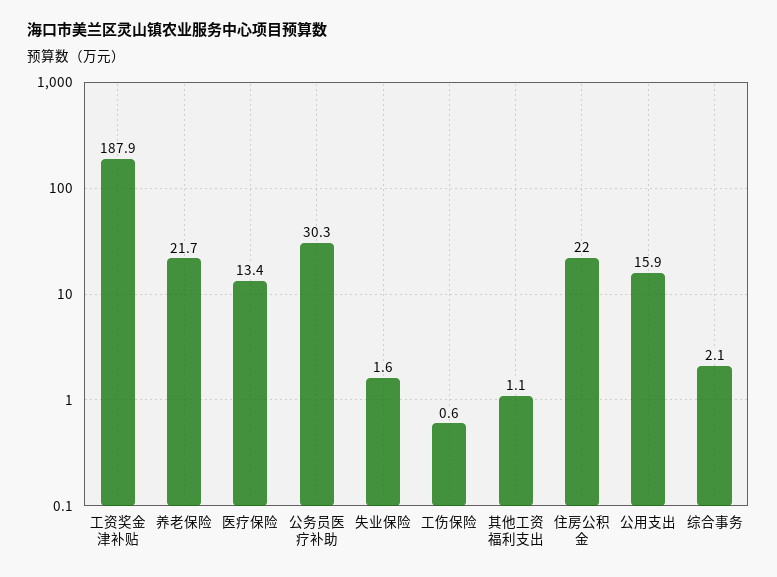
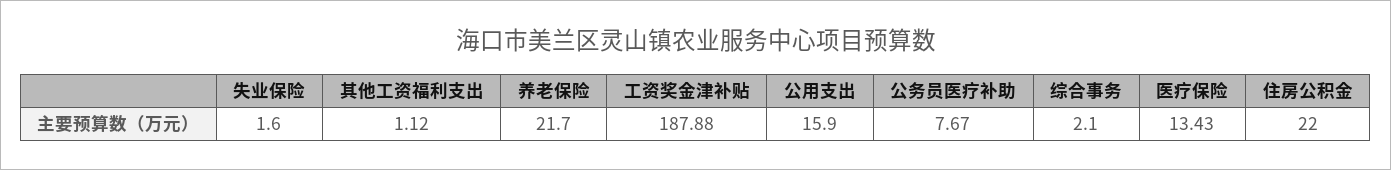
  {
    "工资奖金津补贴": 187.88,
    "养老保险": 21.7,
    "医疗保险": 13.43,
-   "公务员医疗补助": 30.3,
+   "公务员医疗补助": 7.67,
    "失业保险": 1.6,
-   "工伤保险": 0.6,
    "其他工资福利支出": 1.12,
    "住房公积金": 22,
    "公用支出": 15.9,
    "综合事务": 2.1
  }

